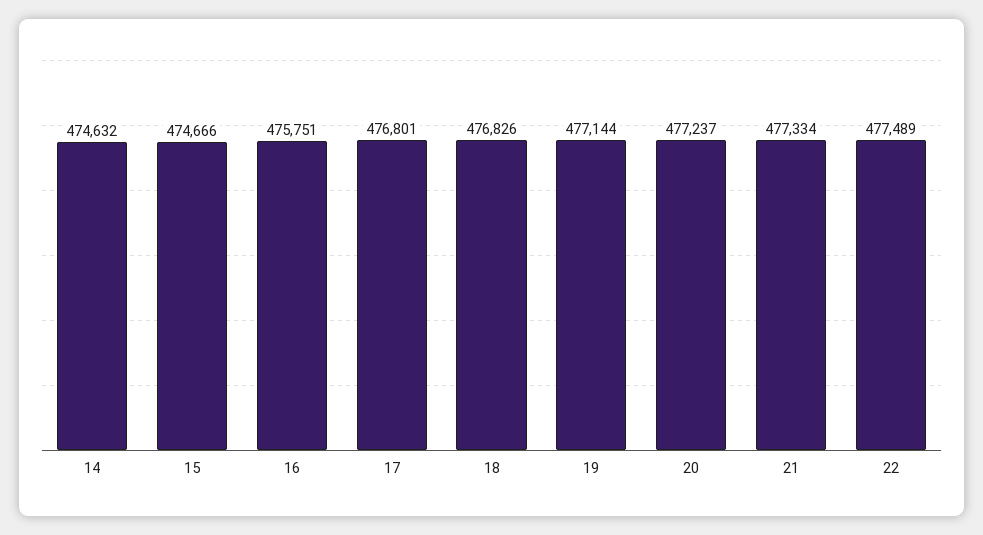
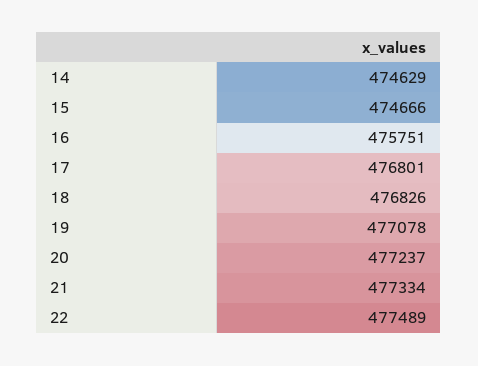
  {
-   "14": 474632,
+   "14": 474629,
    "15": 474666,
    "16": 475751,
    "17": 476801,
    "18": 476826,
-   "19": 477144,
+   "19": 477078,
    "20": 477237,
    "21": 477334,
    "22": 477489
  }

